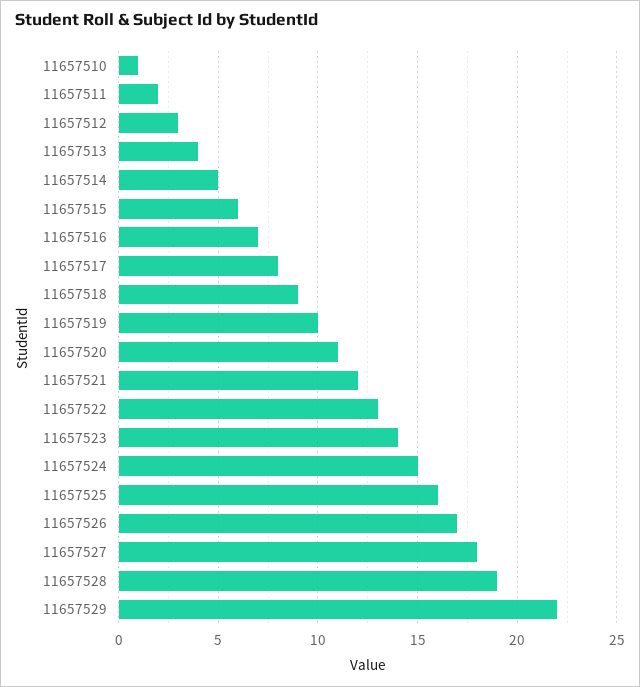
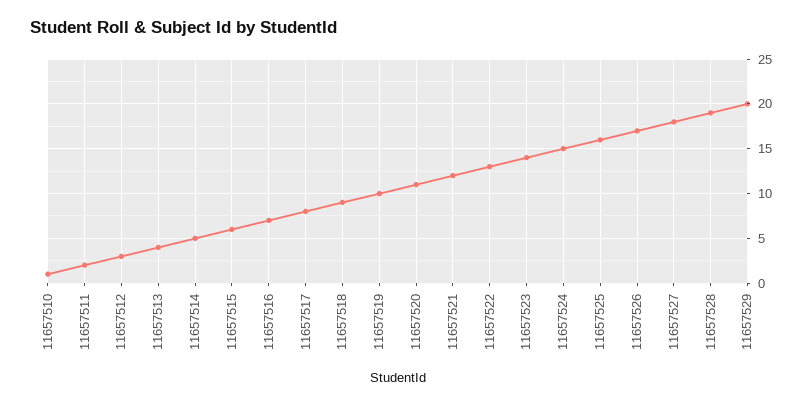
  {
    "11657510": 1,
    "11657511": 2,
    "11657512": 3,
    "11657513": 4,
    "11657514": 5,
    "11657515": 6,
    "11657516": 7,
    "11657517": 8,
    "11657518": 9,
    "11657519": 10,
    "11657520": 11,
    "11657521": 12,
    "11657522": 13,
    "11657523": 14,
    "11657524": 15,
    "11657525": 16,
    "11657526": 17,
    "11657527": 18,
    "11657528": 19,
-   "11657529": 22
+   "11657529": 20
  }

